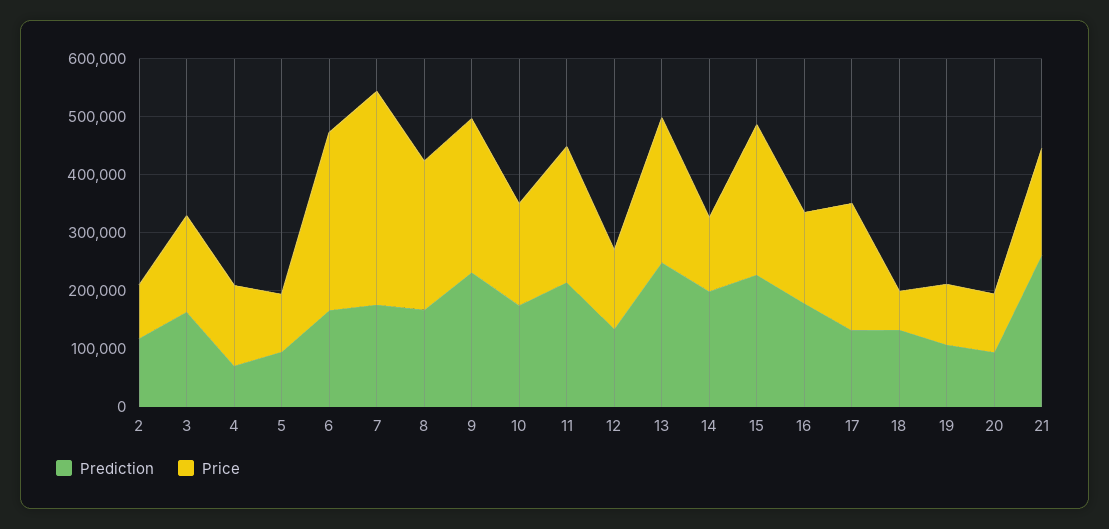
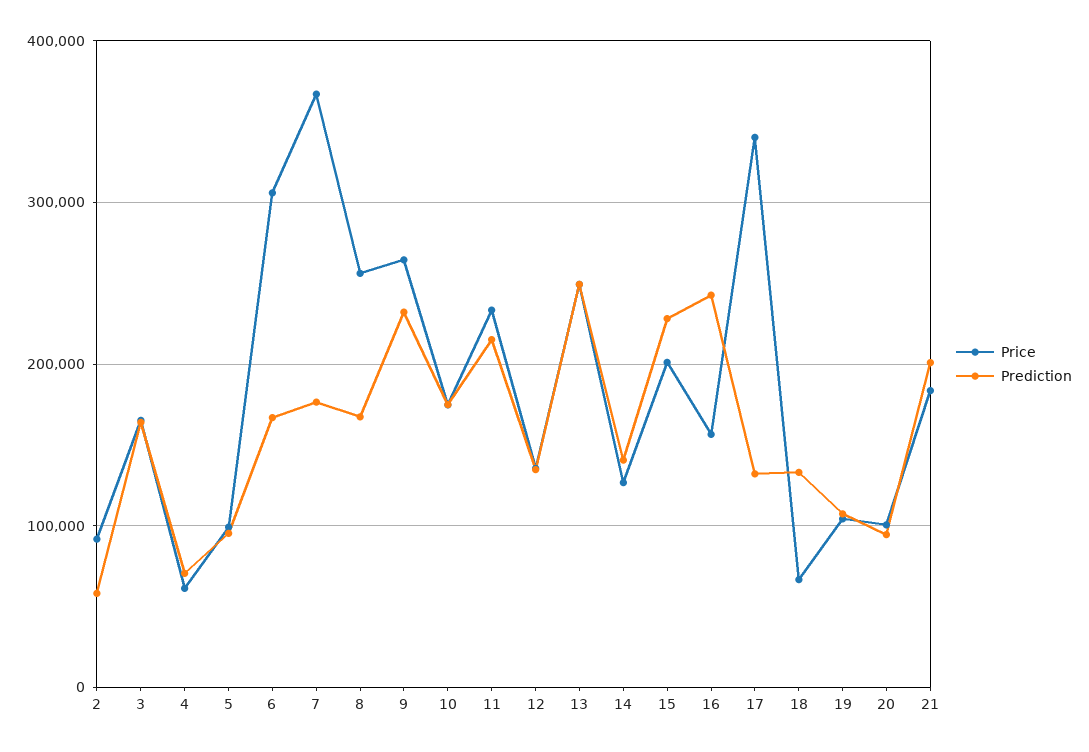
  {
    "Prediction": {
-     "2": 120000,
+     "2": 60000,
      "3": 160000,
      "4": 70000,
      "5": 100000,
      "6": 170000,
      "7": 180000,
      "8": 170000,
      "9": 230000,
      "10": 170000,
      "11": 220000,
      "12": 130000,
      "13": 250000,
-     "14": 200000,
+     "14": 140000,
      "15": 230000,
-     "16": 180000,
+     "16": 240000,
      "17": 130000,
      "18": 130000,
      "19": 110000,
      "20": 90000,
-     "21": 260000
+     "21": 200000
    },
    "Price": {
      "2": 90000,
      "3": 170000,
-     "4": 140000,
+     "4": 60000,
      "5": 100000,
      "6": 310000,
      "7": 370000,
      "8": 260000,
      "9": 260000,
      "10": 170000,
      "11": 230000,
      "12": 140000,
      "13": 250000,
      "14": 130000,
-     "15": 260000,
+     "15": 200000,
      "16": 160000,
-     "17": 220000,
+     "17": 340000,
      "18": 70000,
      "19": 100000,
      "20": 100000,
      "21": 180000
    }
  }

